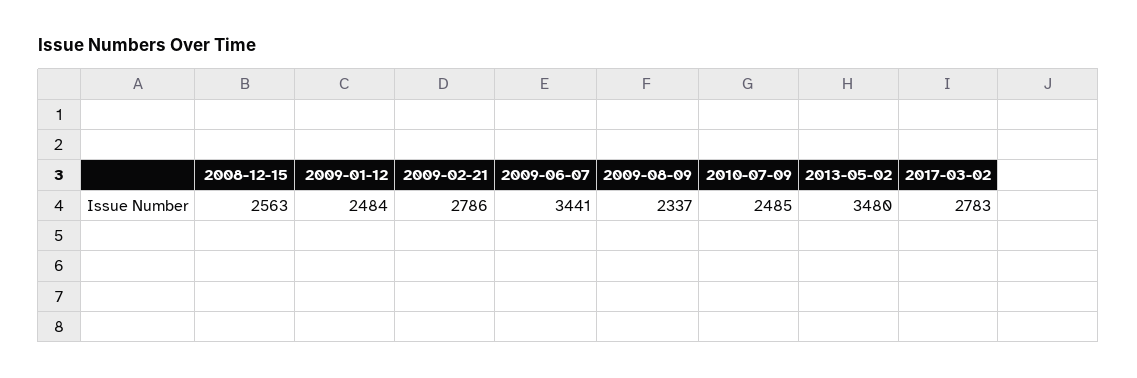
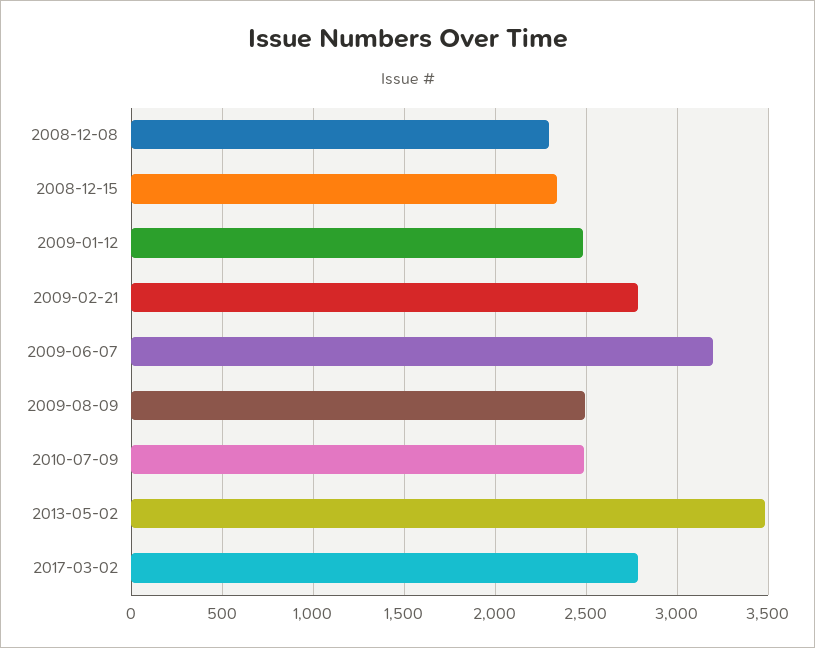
  {
-   "2008-12-15": 2563,
+   "2008-12-15": 2350,
    "2009-01-12": 2484,
    "2009-02-21": 2786,
-   "2009-06-07": 3441,
+   "2009-06-07": 3200,
-   "2009-08-09": 2337,
+   "2009-08-09": 2500,
    "2010-07-09": 2485,
    "2013-05-02": 3480,
-   "2017-03-02": 2783
+   "2017-03-02": 2783,
+   "2008-12-08": 2300
  }

